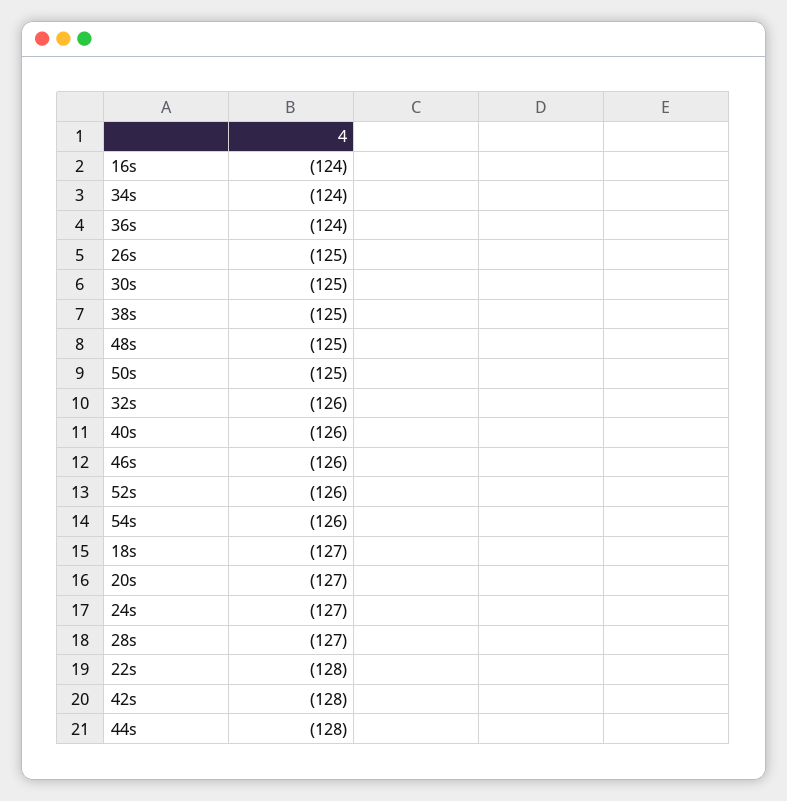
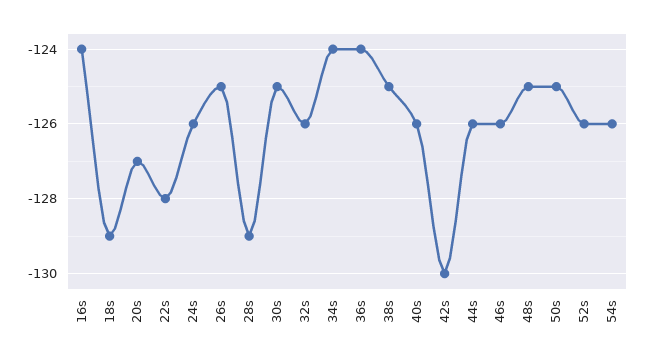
  {
    "16s": -124,
    "34s": -124,
    "36s": -124,
    "26s": -125,
    "30s": -125,
    "38s": -125,
    "48s": -125,
    "50s": -125,
    "32s": -126,
    "40s": -126,
    "46s": -126,
    "52s": -126,
    "54s": -126,
-   "18s": -127,
+   "18s": -129,
    "20s": -127,
-   "24s": -127,
+   "24s": -126,
-   "28s": -127,
+   "28s": -129,
    "22s": -128,
-   "42s": -128,
+   "42s": -130,
-   "44s": -128
+   "44s": -126
  }

